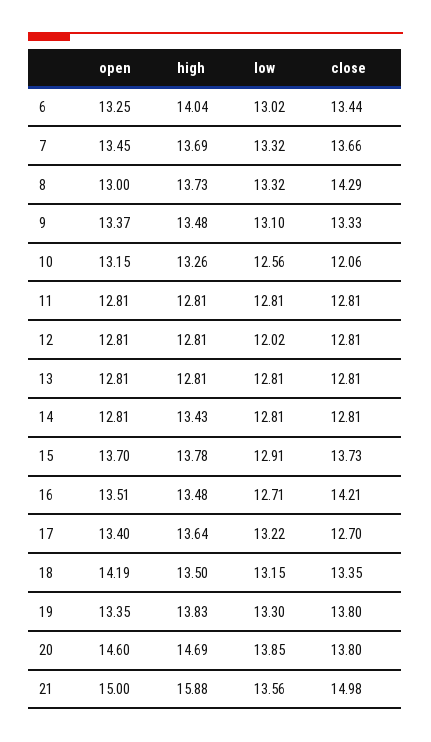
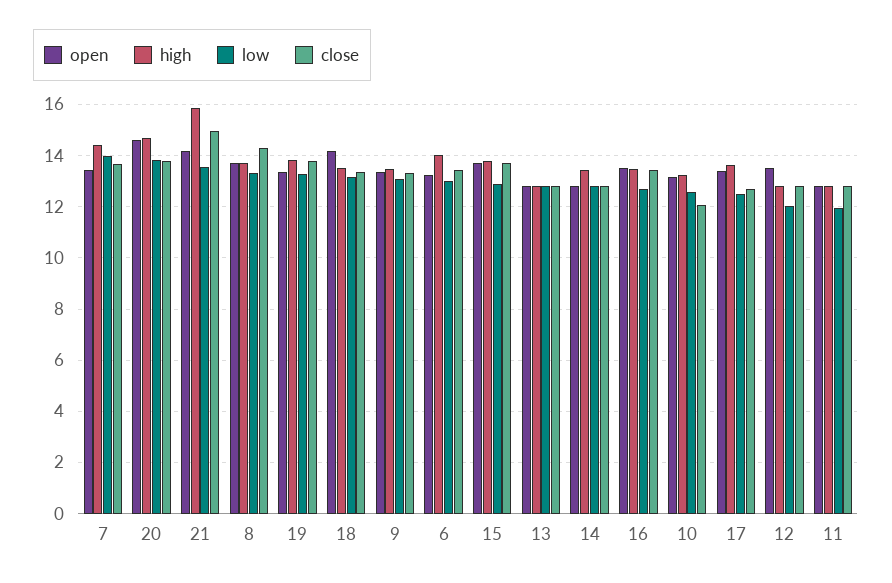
  {
    "open": {
      "6": 13.25,
      "7": 13.45,
-     "8": 13,
+     "8": 13.75,
      "9": 13.37,
      "10": 13.15,
      "11": 12.81,
-     "12": 12.81,
+     "12": 13.5,
      "13": 12.81,
      "14": 12.81,
      "15": 13.7,
      "16": 13.51,
      "17": 13.4,
      "18": 14.19,
      "19": 13.35,
      "20": 14.6,
-     "21": 15
+     "21": 14.25
    },
    "high": {
      "6": 14.04,
-     "7": 13.69,
+     "7": 14.5,
      "8": 13.73,
      "9": 13.48,
      "10": 13.26,
      "11": 12.81,
      "12": 12.81,
      "13": 12.81,
      "14": 13.43,
      "15": 13.78,
      "16": 13.48,
      "17": 13.64,
      "18": 13.5,
      "19": 13.83,
      "20": 14.69,
      "21": 15.88
    },
    "low": {
      "6": 13.02,
-     "7": 13.32,
+     "7": 14,
      "8": 13.32,
      "9": 13.1,
      "10": 12.56,
-     "11": 12.81,
+     "11": 12,
      "12": 12.02,
      "13": 12.81,
      "14": 12.81,
      "15": 12.91,
      "16": 12.71,
-     "17": 13.22,
+     "17": 12.5,
      "18": 13.15,
      "19": 13.3,
      "20": 13.85,
      "21": 13.56
    },
    "close": {
      "6": 13.44,
      "7": 13.66,
      "8": 14.29,
      "9": 13.33,
      "10": 12.06,
      "11": 12.81,
      "12": 12.81,
      "13": 12.81,
      "14": 12.81,
      "15": 13.73,
-     "16": 14.21,
+     "16": 13.5,
      "17": 12.7,
      "18": 13.35,
      "19": 13.8,
      "20": 13.8,
      "21": 14.98
    }
  }

